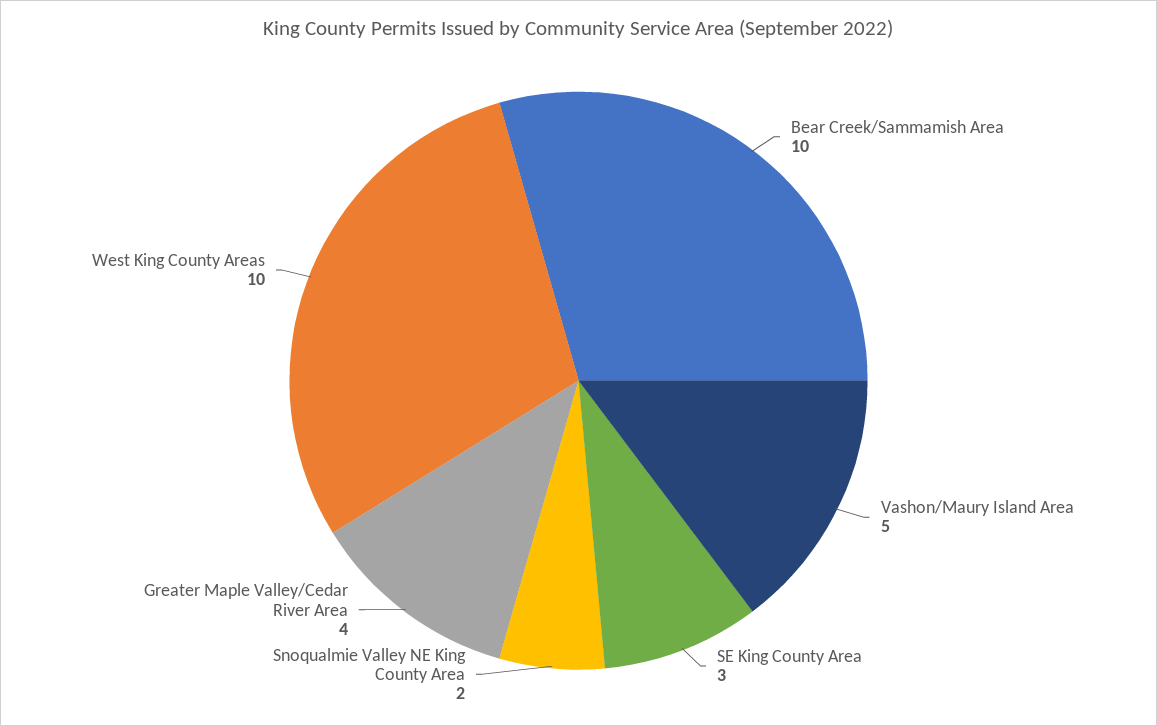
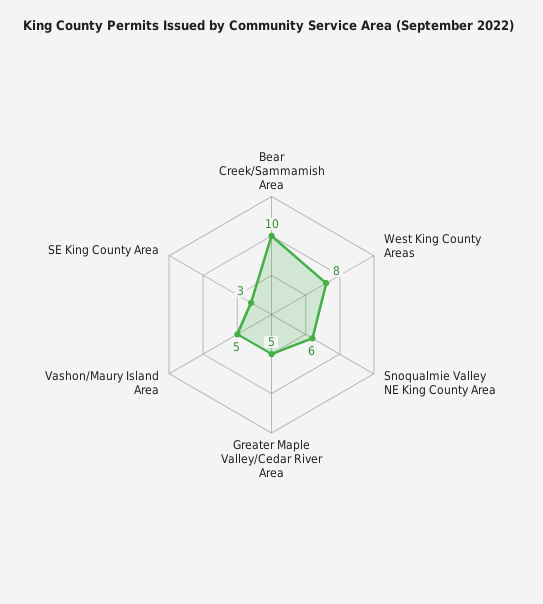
  {
    "Bear Creek/Sammamish Area": 10,
    "Vashon/Maury Island Area": 5,
    "SE King County Area": 3,
-   "Snoqualmie Valley NE King County Area": 2,
+   "Snoqualmie Valley NE King County Area": 6,
-   "Greater Maple Valley/Cedar River Area": 4,
+   "Greater Maple Valley/Cedar River Area": 5,
-   "West King County Areas": 10
+   "West King County Areas": 8
  }

